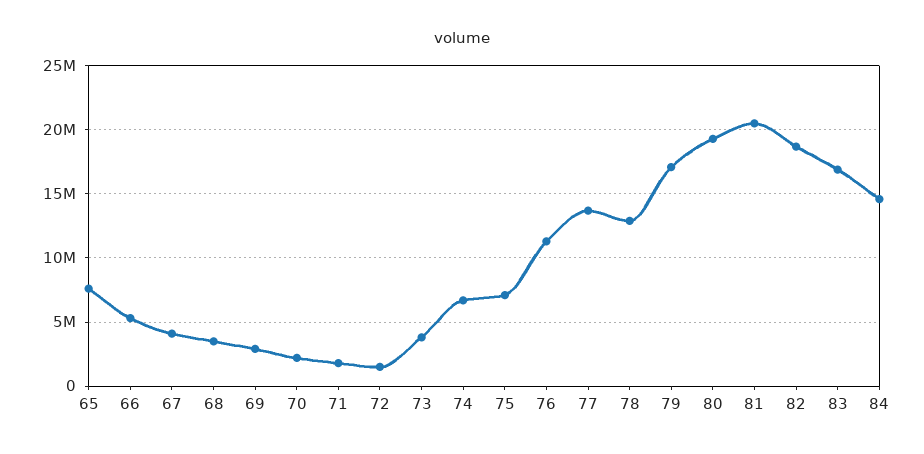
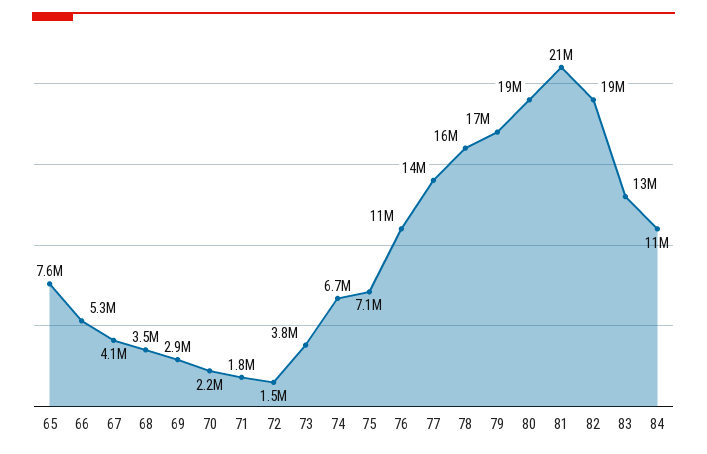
  {
    "65": 7600000,
    "66": 5300000,
    "67": 4100000,
    "68": 3500000,
    "69": 2900000,
    "70": 2200000,
    "71": 1800000,
    "72": 1500000,
    "73": 3800000,
    "74": 6700000,
    "75": 7100000,
    "76": 11000000,
    "77": 14000000,
-   "78": 13000000,
+   "78": 16000000,
    "79": 17000000,
    "80": 19000000,
    "81": 21000000,
    "82": 19000000,
-   "83": 17000000,
+   "83": 13000000,
-   "84": 14500000
+   "84": 11000000
  }

